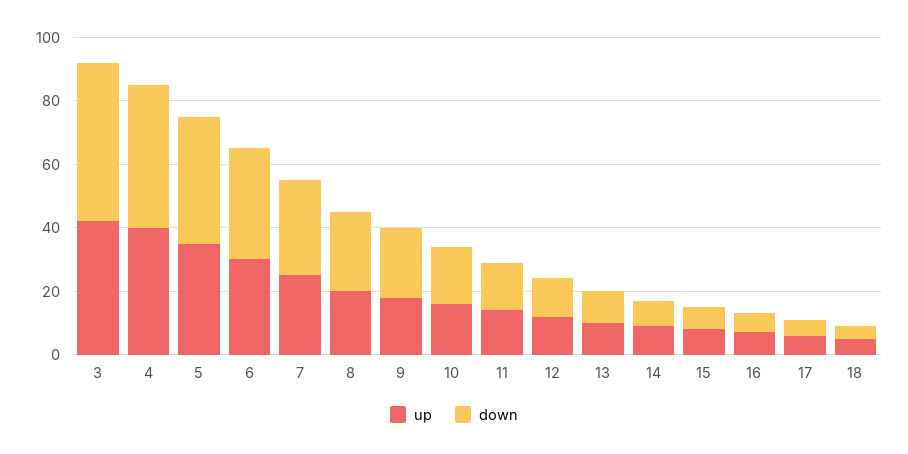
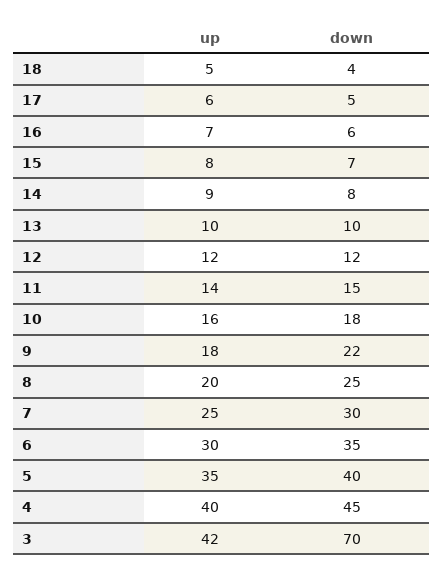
  {
    "up": {
      "3": 42,
      "4": 40,
      "5": 35,
      "6": 30,
      "7": 25,
      "8": 20,
      "9": 18,
      "10": 16,
      "11": 14,
      "12": 12,
      "13": 10,
      "14": 9,
      "15": 8,
      "16": 7,
      "17": 6,
      "18": 5
    },
    "down": {
-     "3": 50,
+     "3": 70,
      "4": 45,
      "5": 40,
      "6": 35,
      "7": 30,
      "8": 25,
      "9": 22,
      "10": 18,
      "11": 15,
      "12": 12,
      "13": 10,
      "14": 8,
      "15": 7,
      "16": 6,
      "17": 5,
      "18": 4
    }
  }

